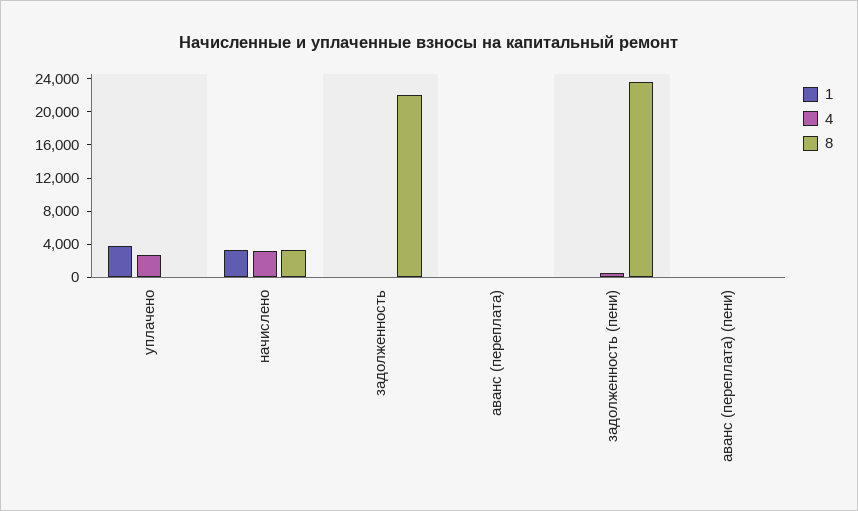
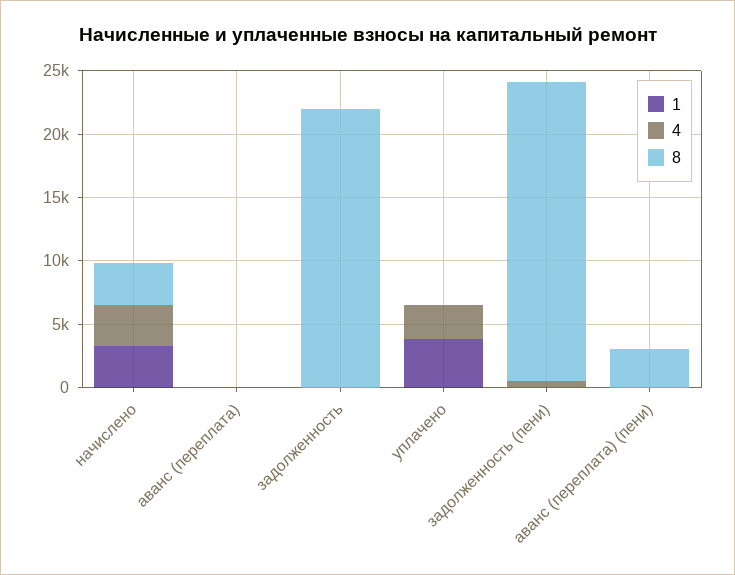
  {
    "1": {
      "уплачено": 4000,
      "начислено": 3000,
      "задолженность": 0,
      "аванс (переплата)": 0,
      "задолженность (пени)": 0,
      "аванс (переплата) (пени)": 0
    },
    "4": {
      "уплачено": 3000,
      "начислено": 3000,
      "задолженность": 0,
      "аванс (переплата)": 0,
      "задолженность (пени)": 1000,
      "аванс (переплата) (пени)": 0
    },
    "8": {
      "уплачено": 0,
      "начислено": 3000,
      "задолженность": 22000,
      "аванс (переплата)": 0,
      "задолженность (пени)": 24000,
-     "аванс (переплата) (пени)": 0
+     "аванс (переплата) (пени)": 3000
    }
  }

